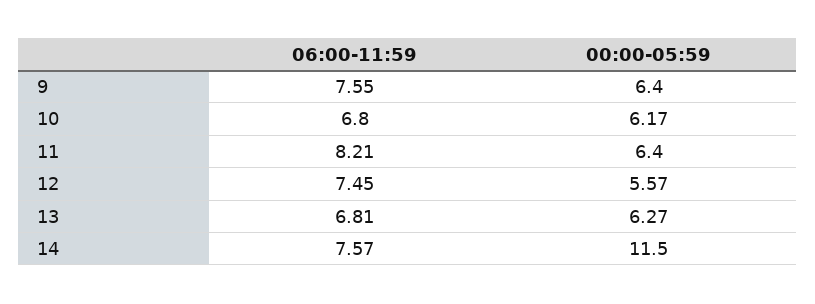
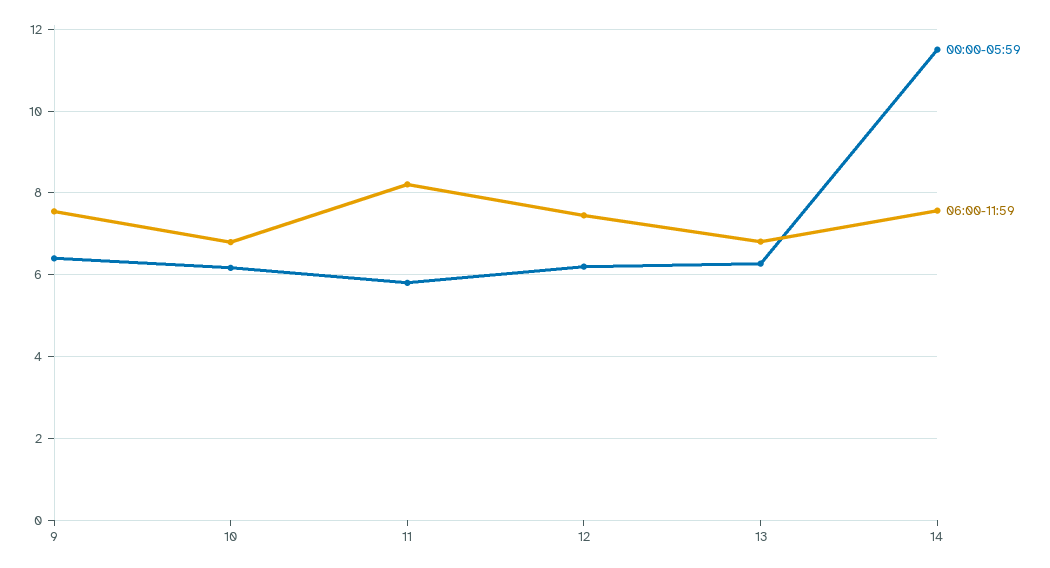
  {
    "06:00-11:59": {
      "9": 7.55,
      "10": 6.8,
      "11": 8.21,
      "12": 7.45,
      "13": 6.81,
      "14": 7.57
    },
    "00:00-05:59": {
      "9": 6.4,
      "10": 6.17,
-     "11": 6.4,
+     "11": 5.8,
-     "12": 5.57,
+     "12": 6.2,
      "13": 6.27,
      "14": 11.5
    }
  }

